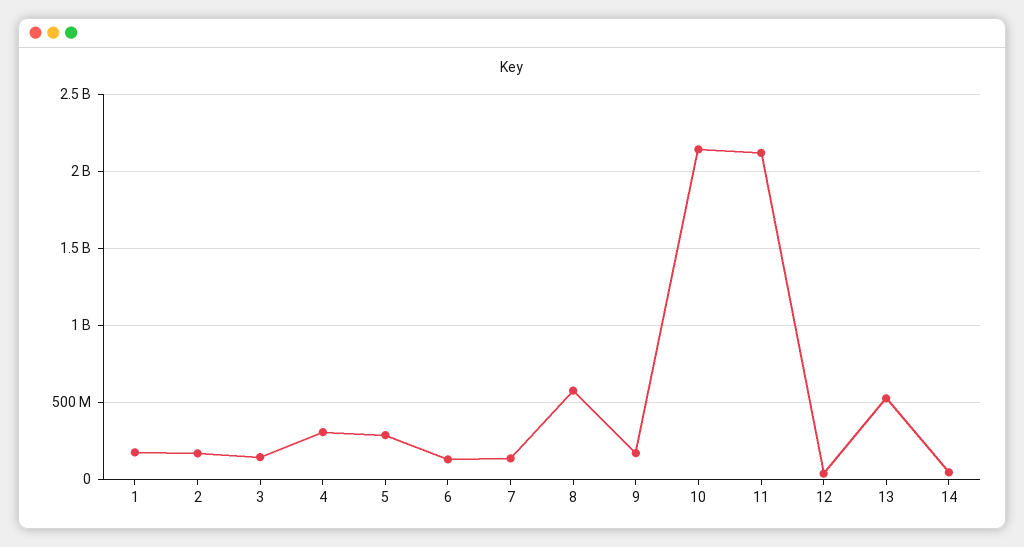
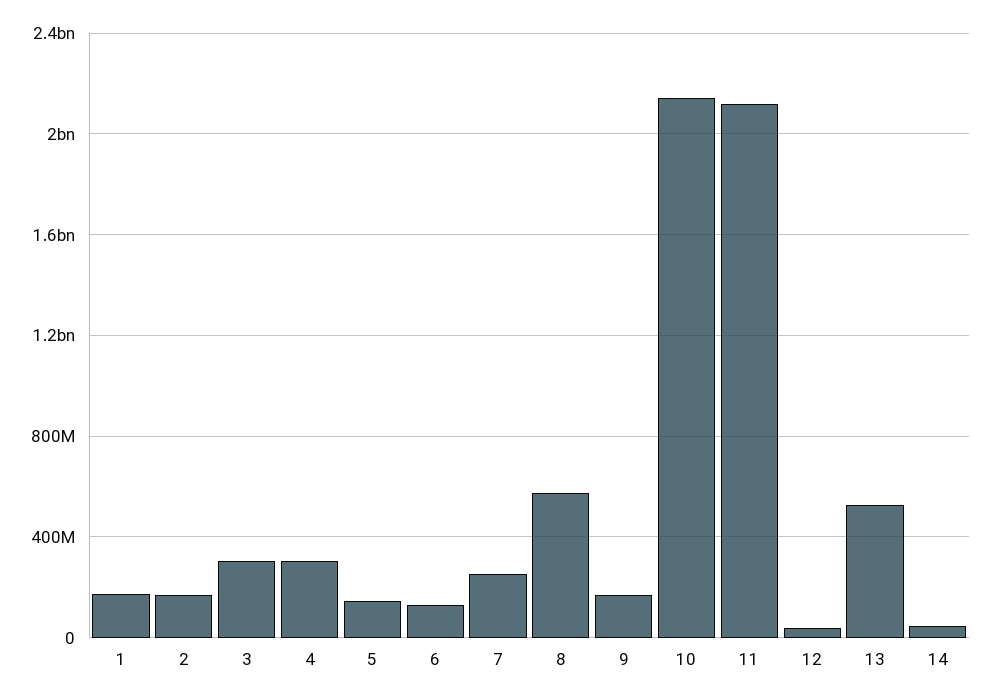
  {
    "1": 150000000,
    "2": 150000000,
-   "3": 150000000,
+   "3": 300000000,
    "4": 300000000,
-   "5": 300000000,
+   "5": 150000000,
    "6": 150000000,
-   "7": 150000000,
+   "7": 250000000,
    "8": 600000000,
    "9": 150000000,
    "10": 2150000000,
    "11": 2100000000,
    "12": 50000000,
    "13": 550000000,
    "14": 50000000
  }

